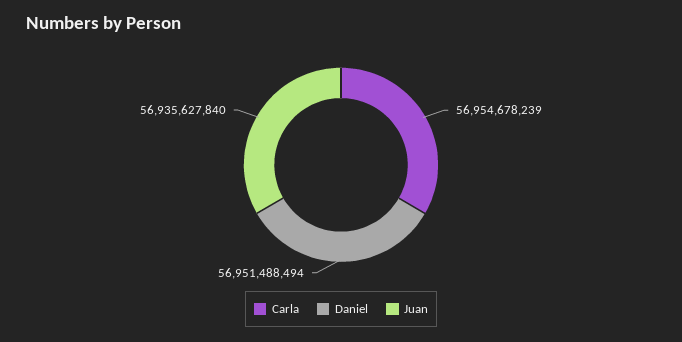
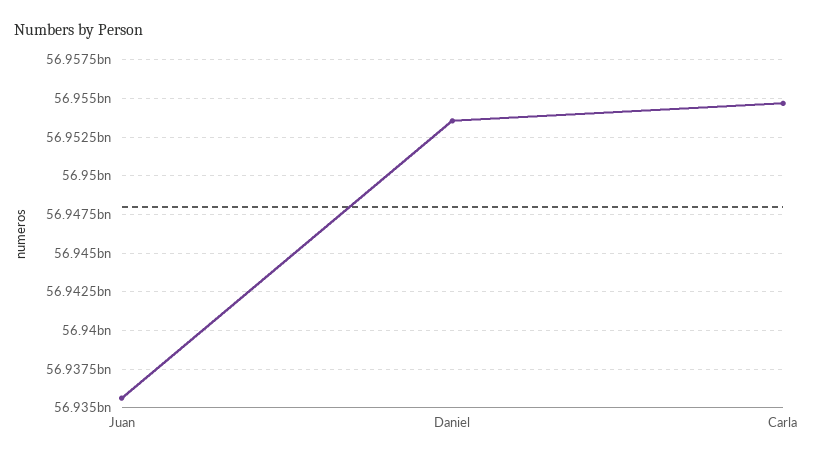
  {
    "Carla": 56954678239,
-   "Daniel": 56951488494,
+   "Daniel": 56953500000,
    "Juan": 56935627840
  }

